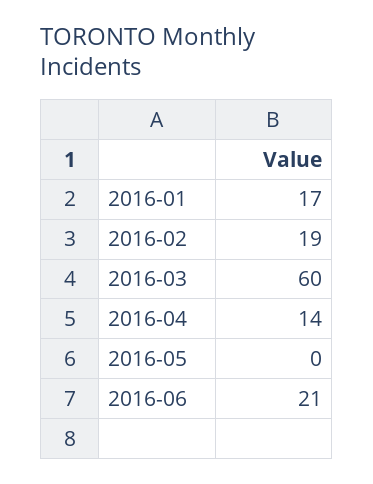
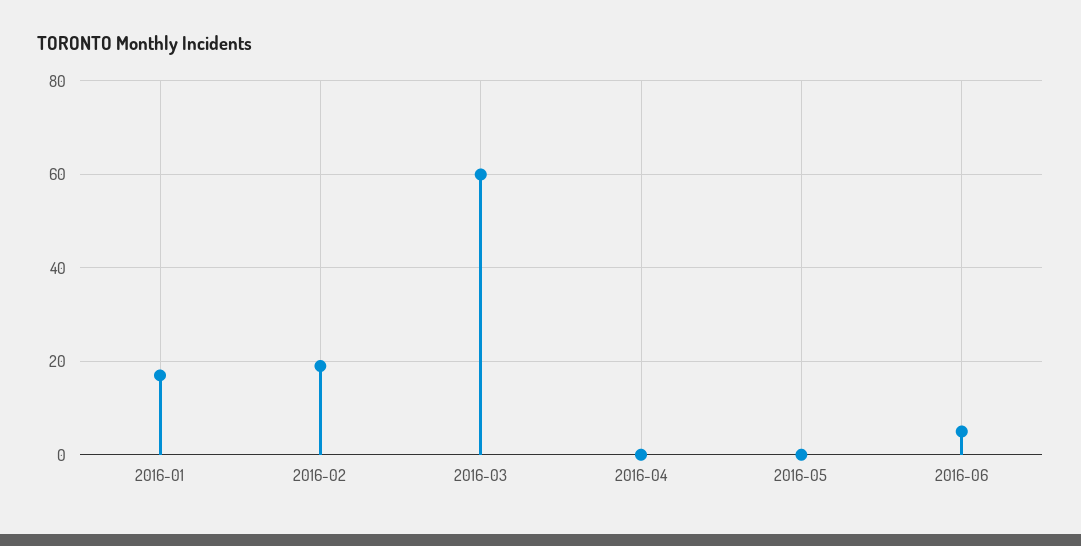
  {
    "2016-01": 17,
    "2016-02": 19,
    "2016-03": 60,
-   "2016-04": 14,
+   "2016-04": 0,
    "2016-05": 0,
-   "2016-06": 21
+   "2016-06": 5
  }

